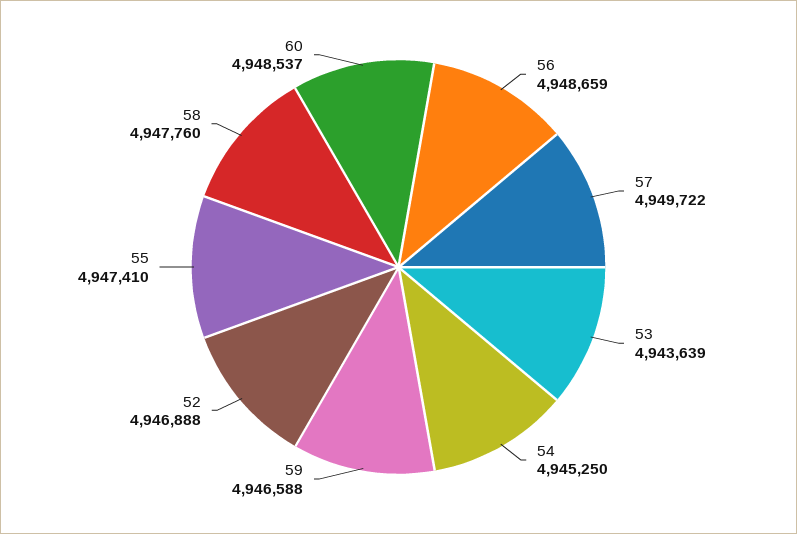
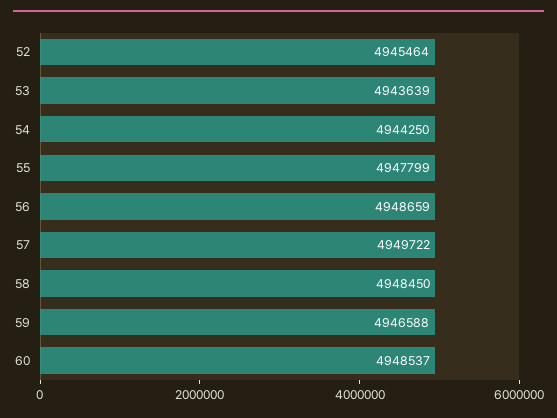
  {
    "56": 4948659,
    "57": 4949722,
    "53": 4943639,
-   "54": 4945250,
+   "54": 4944250,
    "59": 4946588,
-   "52": 4946888,
+   "52": 4945464,
-   "55": 4947410,
+   "55": 4947799,
-   "58": 4947760,
+   "58": 4948450,
    "60": 4948537
  }

